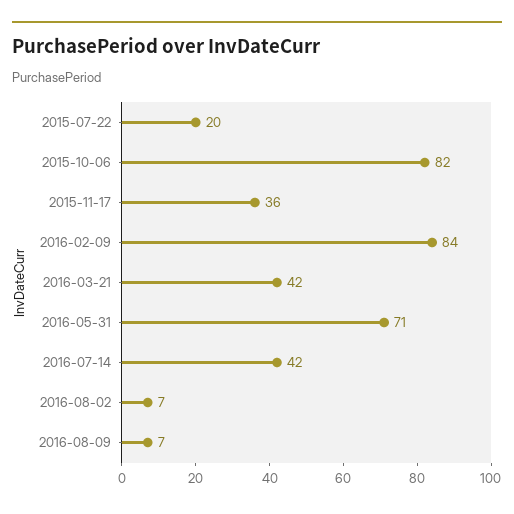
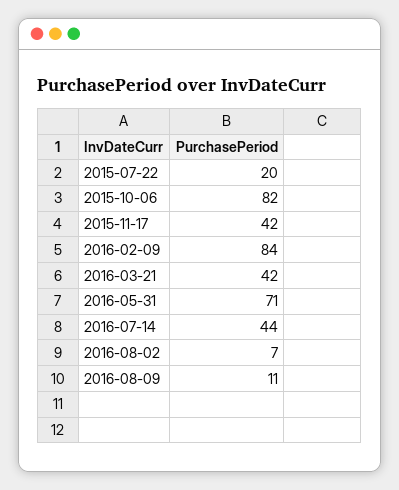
  {
    "2015-07-22": 20,
    "2015-10-06": 82,
-   "2015-11-17": 36,
+   "2015-11-17": 42,
    "2016-02-09": 84,
    "2016-03-21": 42,
    "2016-05-31": 71,
-   "2016-07-14": 42,
+   "2016-07-14": 44,
    "2016-08-02": 7,
-   "2016-08-09": 7
+   "2016-08-09": 11
  }

